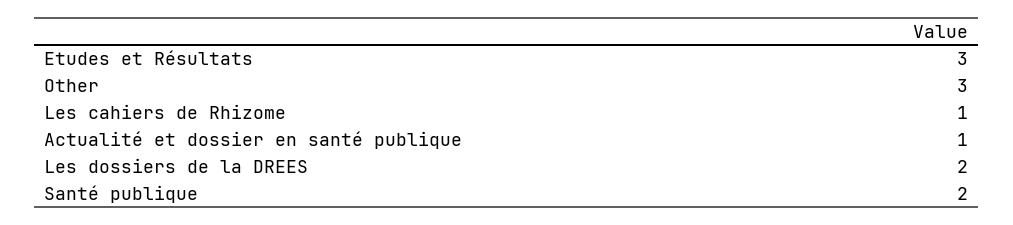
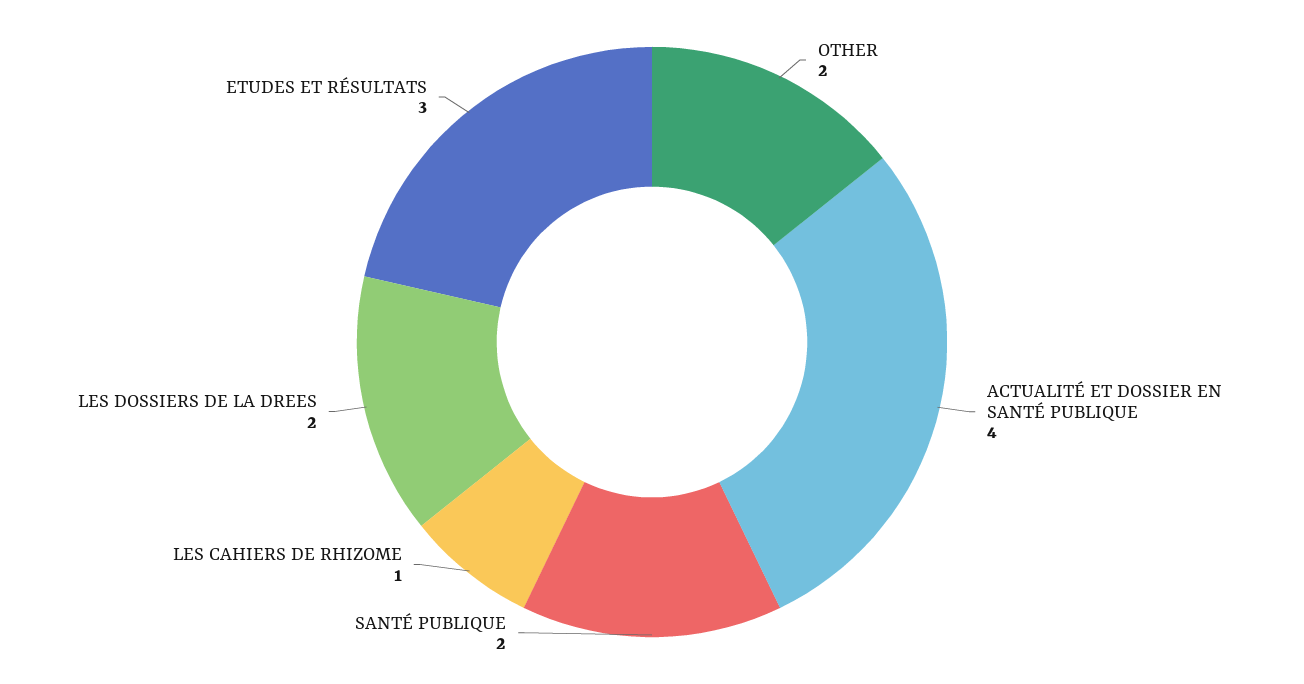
  {
    "Etudes et Résultats": 3,
-   "Other": 3,
+   "Other": 2,
    "Les cahiers de Rhizome": 1,
-   "Actualité et dossier en santé publique": 1,
+   "Actualité et dossier en santé publique": 4,
    "Les dossiers de la DREES": 2,
    "Santé publique": 2
  }

